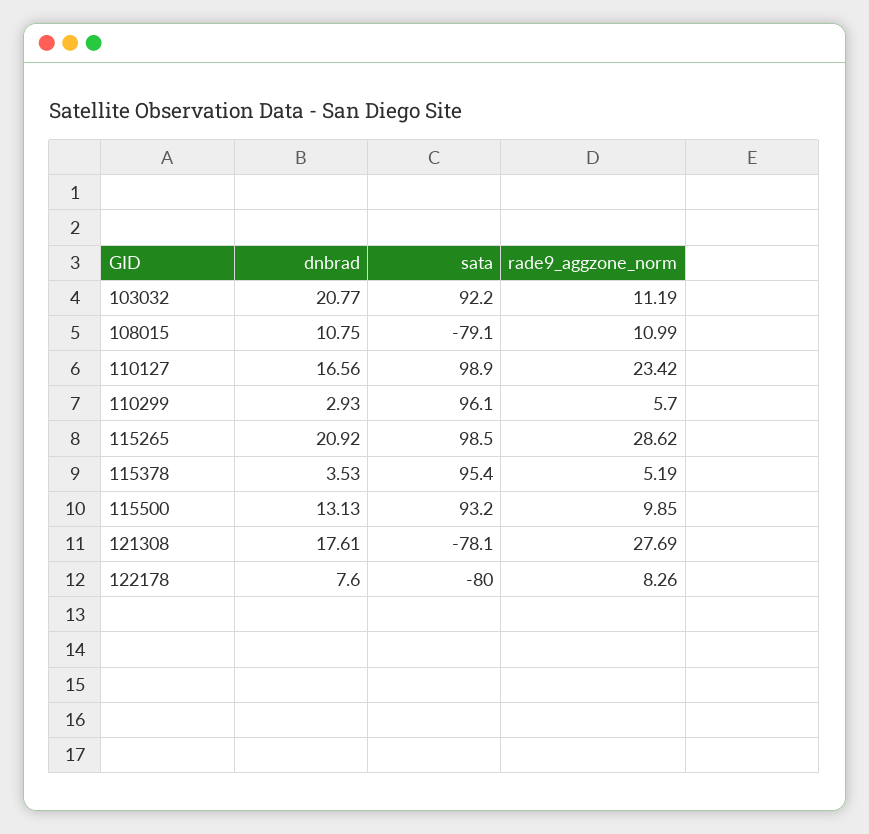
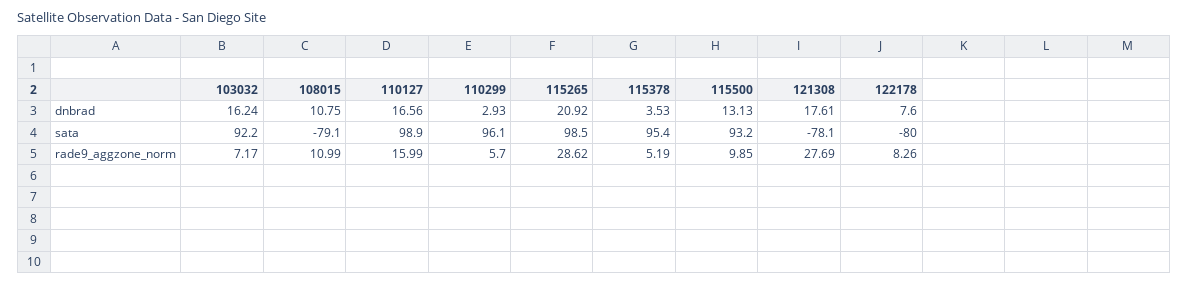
  {
    "dnbrad": {
-     "103032": 20.77,
+     "103032": 16.24,
      "108015": 10.75,
      "110127": 16.56,
      "110299": 2.93,
      "115265": 20.92,
      "115378": 3.53,
      "115500": 13.13,
      "121308": 17.61,
      "122178": 7.6
    },
    "sata": {
      "103032": 92.2,
      "108015": -79.1,
      "110127": 98.9,
      "110299": 96.1,
      "115265": 98.5,
      "115378": 95.4,
      "115500": 93.2,
      "121308": -78.1,
      "122178": -80
    },
    "rade9_aggzone_norm": {
-     "103032": 11.19,
+     "103032": 7.17,
      "108015": 10.99,
-     "110127": 23.42,
+     "110127": 15.99,
      "110299": 5.7,
      "115265": 28.62,
      "115378": 5.19,
      "115500": 9.85,
      "121308": 27.69,
      "122178": 8.26
    }
  }

